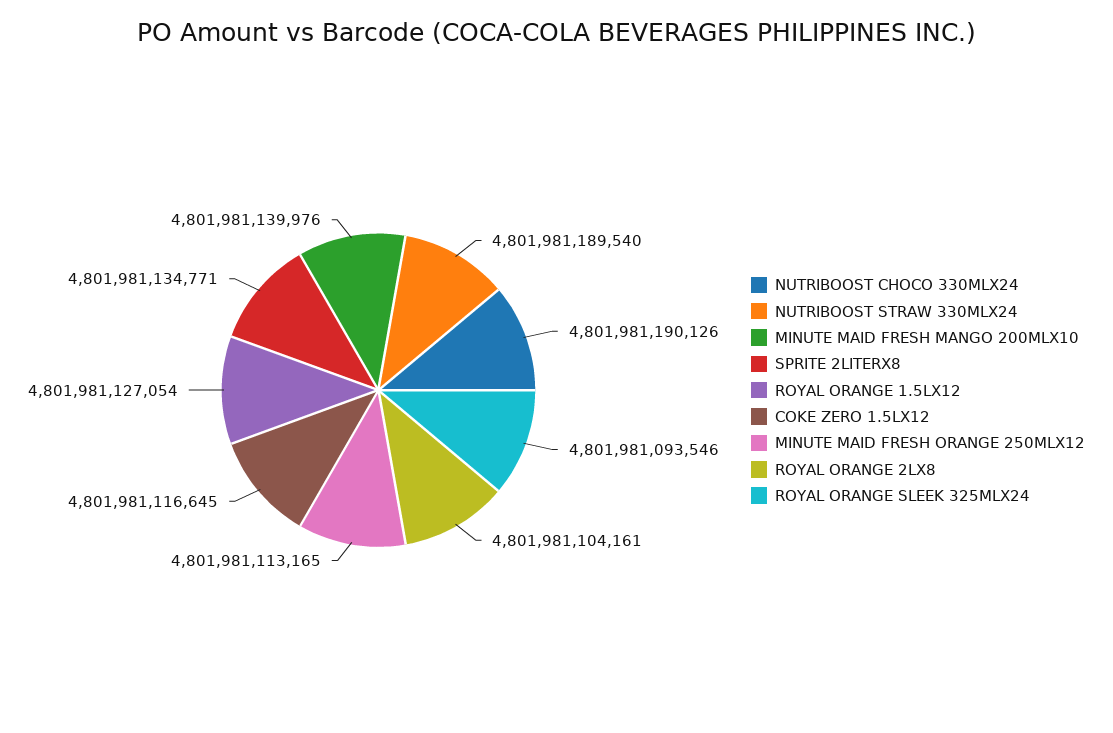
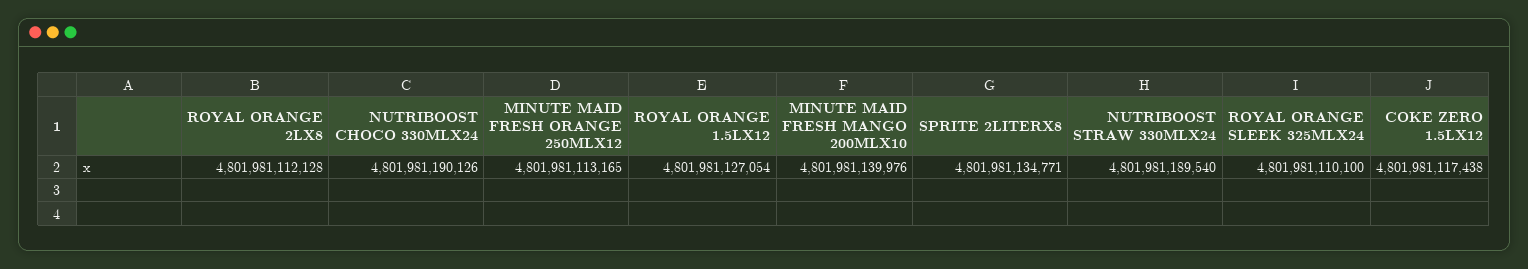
  {
    "NUTRIBOOST CHOCO 330MLX24": 4801981190126,
    "NUTRIBOOST STRAW 330MLX24": 4801981189540,
    "MINUTE MAID FRESH MANGO 200MLX10": 4801981139976,
    "SPRITE 2LITERX8": 4801981134771,
    "ROYAL ORANGE 1.5LX12": 4801981127054,
-   "COKE ZERO 1.5LX12": 4801981116645,
+   "COKE ZERO 1.5LX12": 4801981117438,
    "MINUTE MAID FRESH ORANGE 250MLX12": 4801981113165,
-   "ROYAL ORANGE 2LX8": 4801981104161,
+   "ROYAL ORANGE 2LX8": 4801981112128,
-   "ROYAL ORANGE SLEEK 325MLX24": 4801981093546
+   "ROYAL ORANGE SLEEK 325MLX24": 4801981110100
  }

